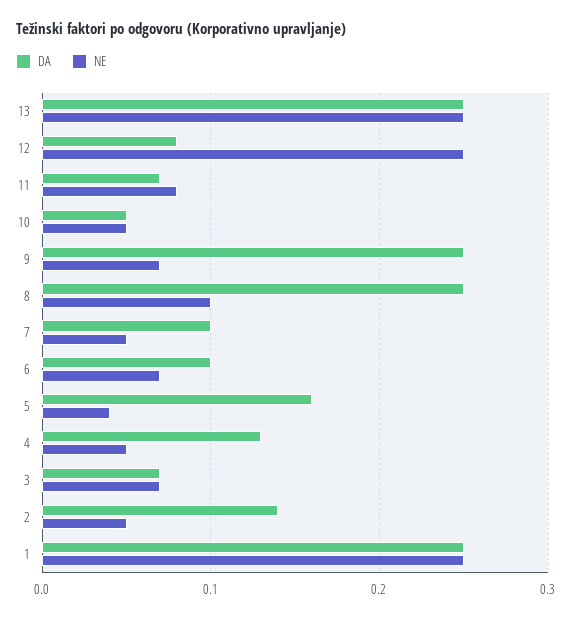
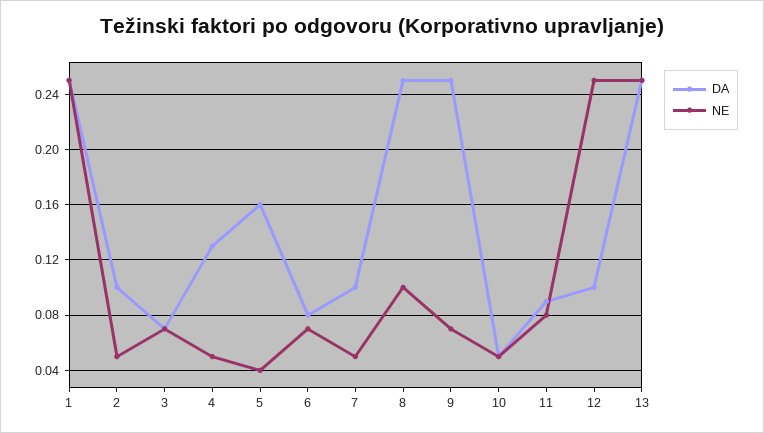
  {
    "DA": {
      "13": 0.25,
-     "12": 0.08,
+     "12": 0.1,
-     "11": 0.07,
+     "11": 0.09,
      "10": 0.05,
      "9": 0.25,
      "8": 0.25,
      "7": 0.1,
-     "6": 0.1,
+     "6": 0.08,
      "5": 0.16,
      "4": 0.13,
      "3": 0.07,
-     "2": 0.14,
+     "2": 0.1,
      "1": 0.25
    },
    "NE": {
      "13": 0.25,
      "12": 0.25,
      "11": 0.08,
      "10": 0.05,
      "9": 0.07,
      "8": 0.1,
      "7": 0.05,
      "6": 0.07,
      "5": 0.04,
      "4": 0.05,
      "3": 0.07,
      "2": 0.05,
      "1": 0.25
    }
  }

